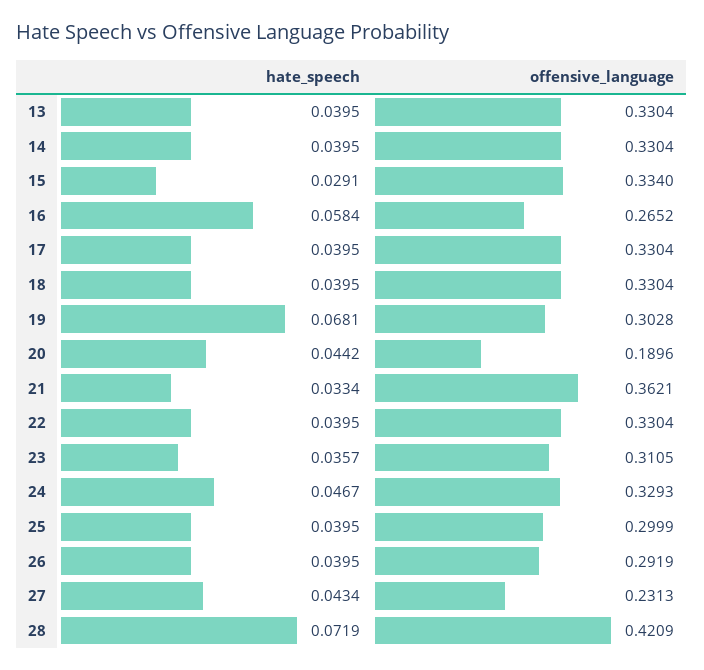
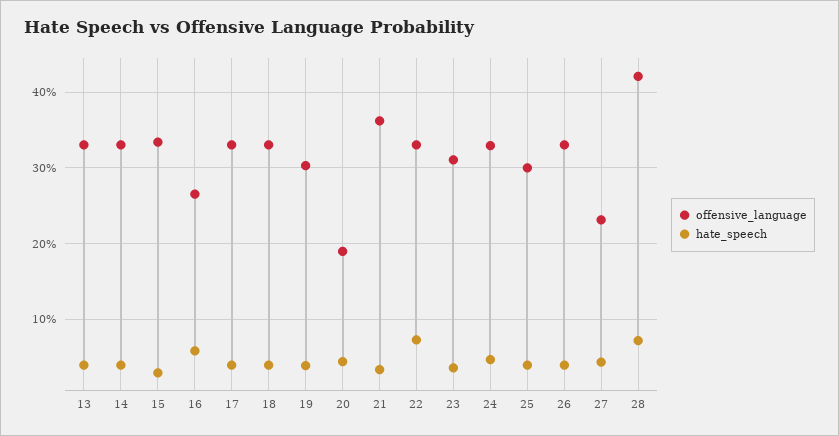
  {
    "hate_speech": {
      "13": 0.0395,
      "14": 0.0395,
      "15": 0.0291,
      "16": 0.0584,
      "17": 0.0395,
      "18": 0.0395,
-     "19": 0.0681,
+     "19": 0.04,
      "20": 0.0442,
      "21": 0.0334,
-     "22": 0.0395,
+     "22": 0.07,
      "23": 0.0357,
      "24": 0.0467,
      "25": 0.0395,
      "26": 0.0395,
      "27": 0.0434,
      "28": 0.0719
    },
    "offensive_language": {
      "13": 0.3304,
      "14": 0.3304,
      "15": 0.334,
      "16": 0.2652,
      "17": 0.3304,
      "18": 0.3304,
      "19": 0.3028,
      "20": 0.1896,
      "21": 0.3621,
      "22": 0.3304,
      "23": 0.3105,
      "24": 0.3293,
      "25": 0.2999,
-     "26": 0.2919,
+     "26": 0.33,
      "27": 0.2313,
      "28": 0.4209
    }
  }

